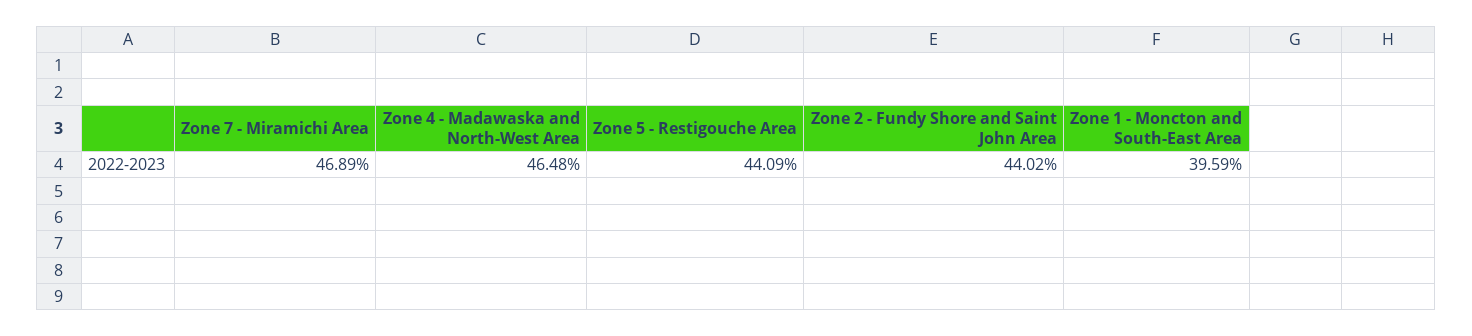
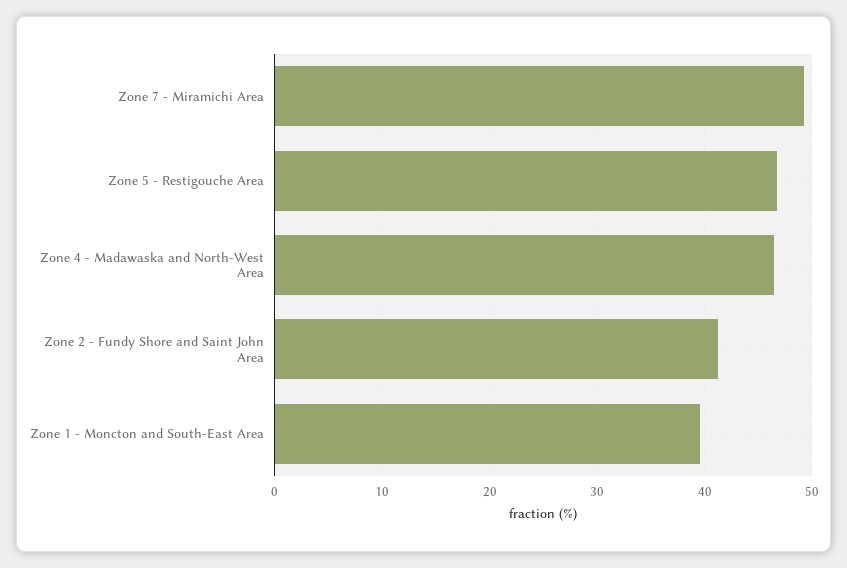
  {
-   "Zone 7 - Miramichi Area": 46.89,
+   "Zone 7 - Miramichi Area": 49,
    "Zone 4 - Madawaska and North-West Area": 46.48,
-   "Zone 5 - Restigouche Area": 44.09,
+   "Zone 5 - Restigouche Area": 47,
-   "Zone 2 - Fundy Shore and Saint John Area": 44.02,
+   "Zone 2 - Fundy Shore and Saint John Area": 41,
    "Zone 1 - Moncton and South-East Area": 39.59
  }

